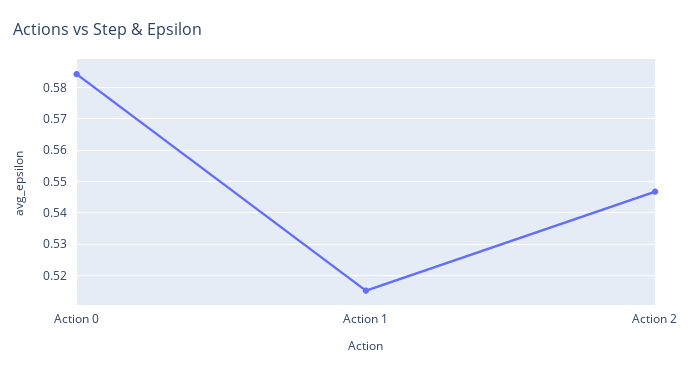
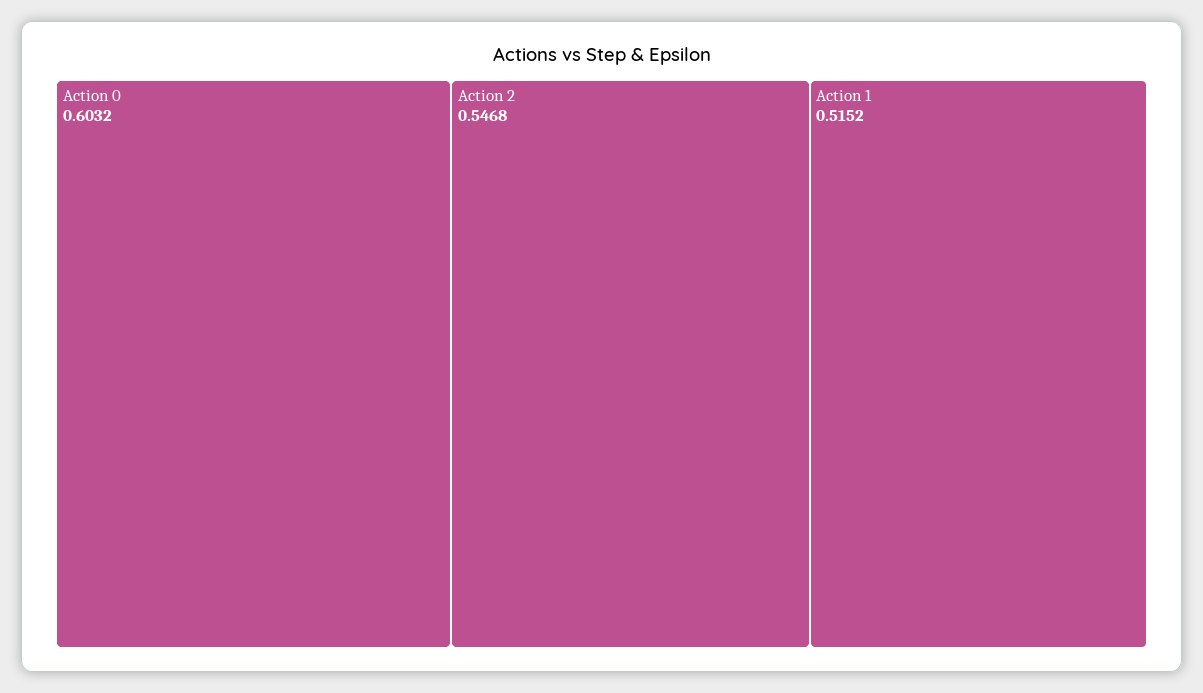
  {
-   "Action 0": 0.584,
+   "Action 0": 0.6032,
    "Action 1": 0.5152,
    "Action 2": 0.5468
  }

